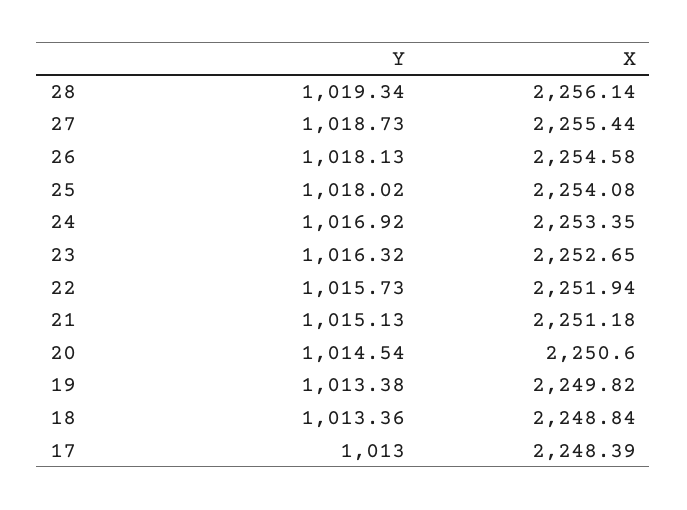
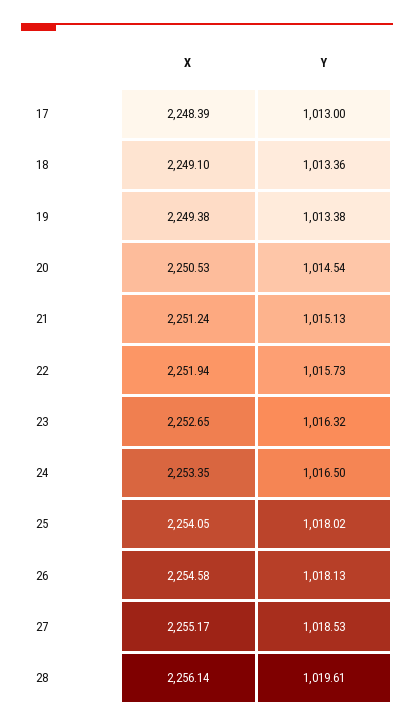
  {
    "Y": {
-     "28": 1019.34,
+     "28": 1019.61,
-     "27": 1018.73,
+     "27": 1018.53,
      "26": 1018.13,
      "25": 1018.02,
-     "24": 1016.92,
+     "24": 1016.5,
      "23": 1016.32,
      "22": 1015.73,
      "21": 1015.13,
      "20": 1014.54,
      "19": 1013.38,
      "18": 1013.36,
      "17": 1013
    },
    "X": {
      "28": 2256.14,
-     "27": 2255.44,
+     "27": 2255.17,
      "26": 2254.58,
-     "25": 2254.08,
+     "25": 2254.05,
      "24": 2253.35,
      "23": 2252.65,
      "22": 2251.94,
-     "21": 2251.18,
+     "21": 2251.24,
-     "20": 2250.6,
+     "20": 2250.53,
-     "19": 2249.82,
+     "19": 2249.38,
-     "18": 2248.84,
+     "18": 2249.1,
      "17": 2248.39
    }
  }

